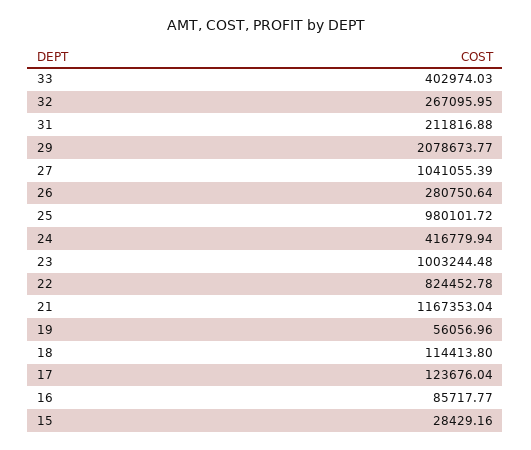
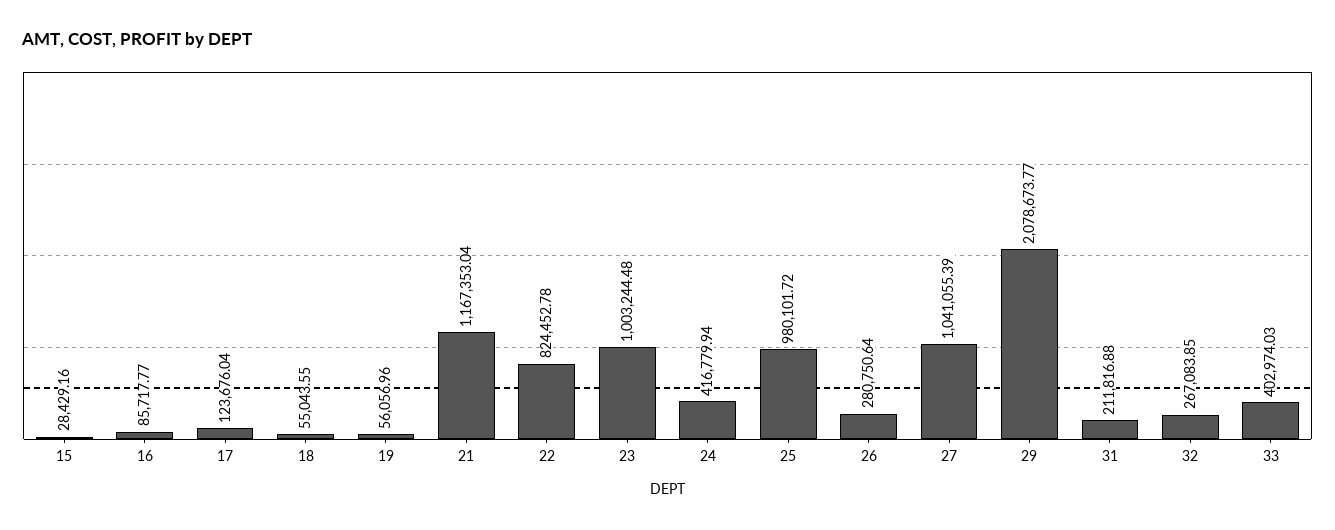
  {
    "33": 402974.03,
-   "32": 267095.95,
+   "32": 267083.85,
    "31": 211816.88,
    "29": 2078673.77,
    "27": 1041055.39,
    "26": 280750.64,
    "25": 980101.72,
    "24": 416779.94,
    "23": 1003244.48,
    "22": 824452.78,
    "21": 1167353.04,
    "19": 56056.96,
-   "18": 114413.8,
+   "18": 55043.55,
    "17": 123676.04,
    "16": 85717.77,
    "15": 28429.16
  }

